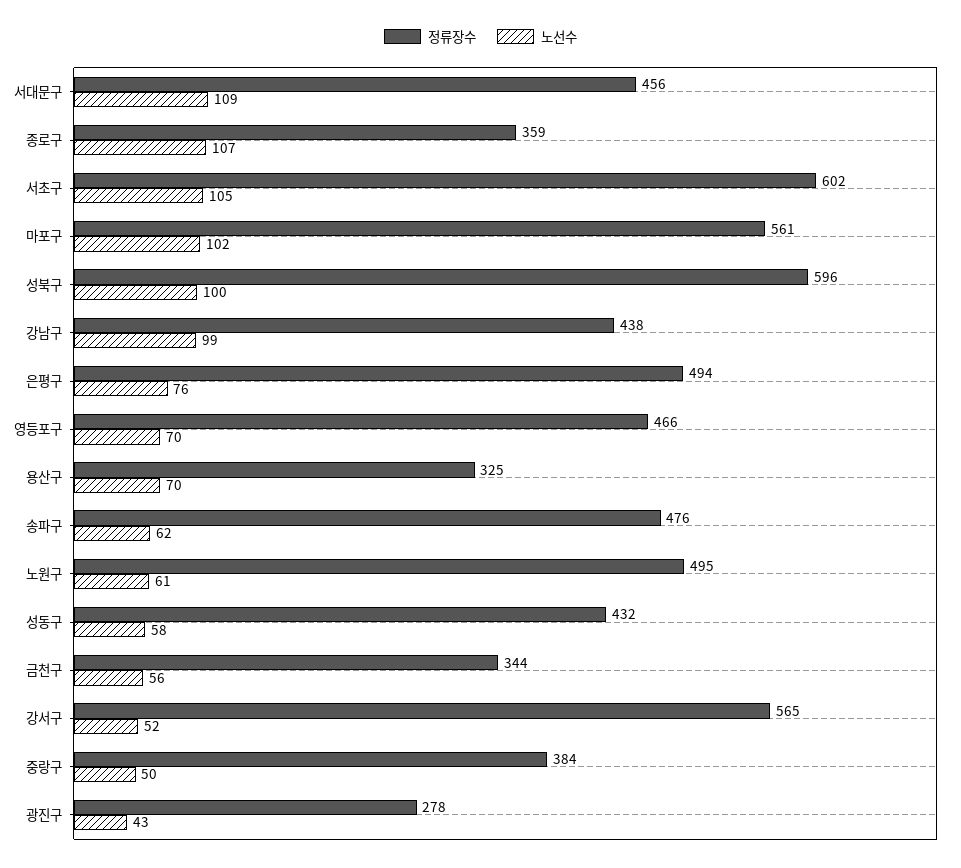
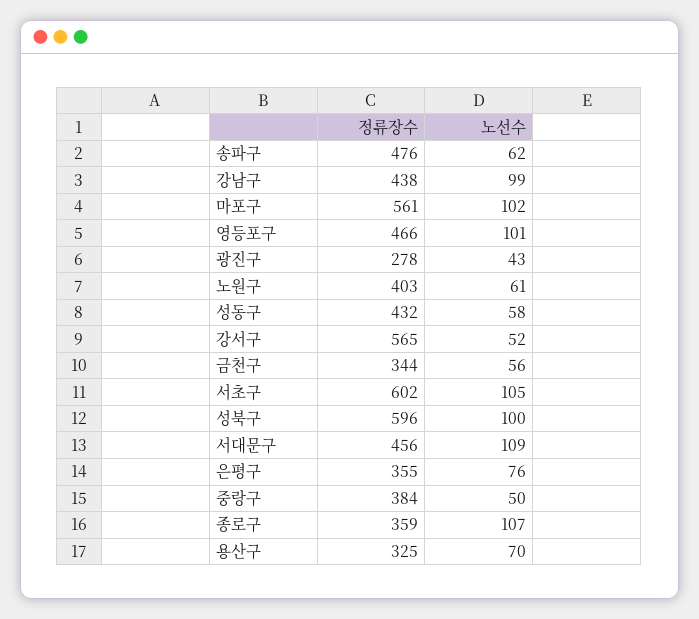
  {
    "정류장수": {
      "서대문구": 456,
      "종로구": 359,
      "서초구": 602,
      "마포구": 561,
      "성북구": 596,
      "강남구": 438,
-     "은평구": 494,
+     "은평구": 355,
      "영등포구": 466,
      "용산구": 325,
      "송파구": 476,
-     "노원구": 495,
+     "노원구": 403,
      "성동구": 432,
      "금천구": 344,
      "강서구": 565,
      "중랑구": 384,
      "광진구": 278
    },
    "노선수": {
      "서대문구": 109,
      "종로구": 107,
      "서초구": 105,
      "마포구": 102,
      "성북구": 100,
      "강남구": 99,
      "은평구": 76,
-     "영등포구": 70,
+     "영등포구": 101,
      "용산구": 70,
      "송파구": 62,
      "노원구": 61,
      "성동구": 58,
      "금천구": 56,
      "강서구": 52,
      "중랑구": 50,
      "광진구": 43
    }
  }

